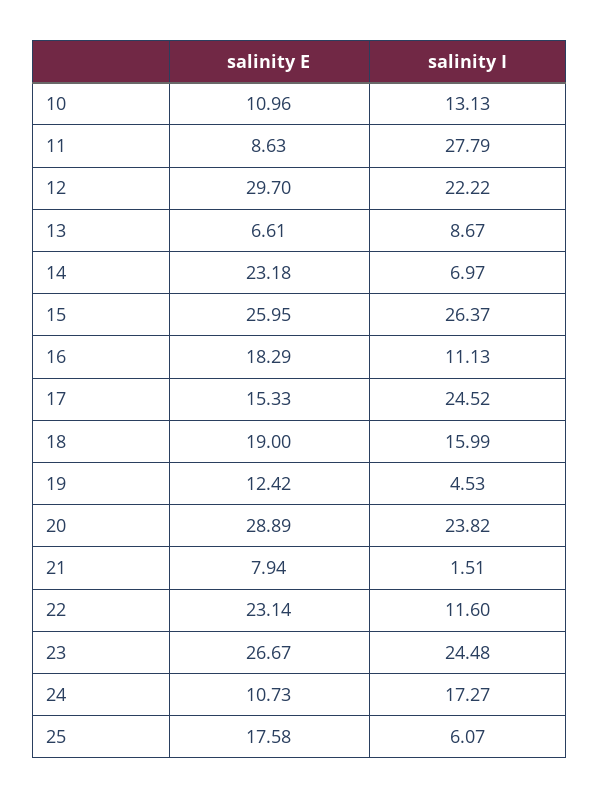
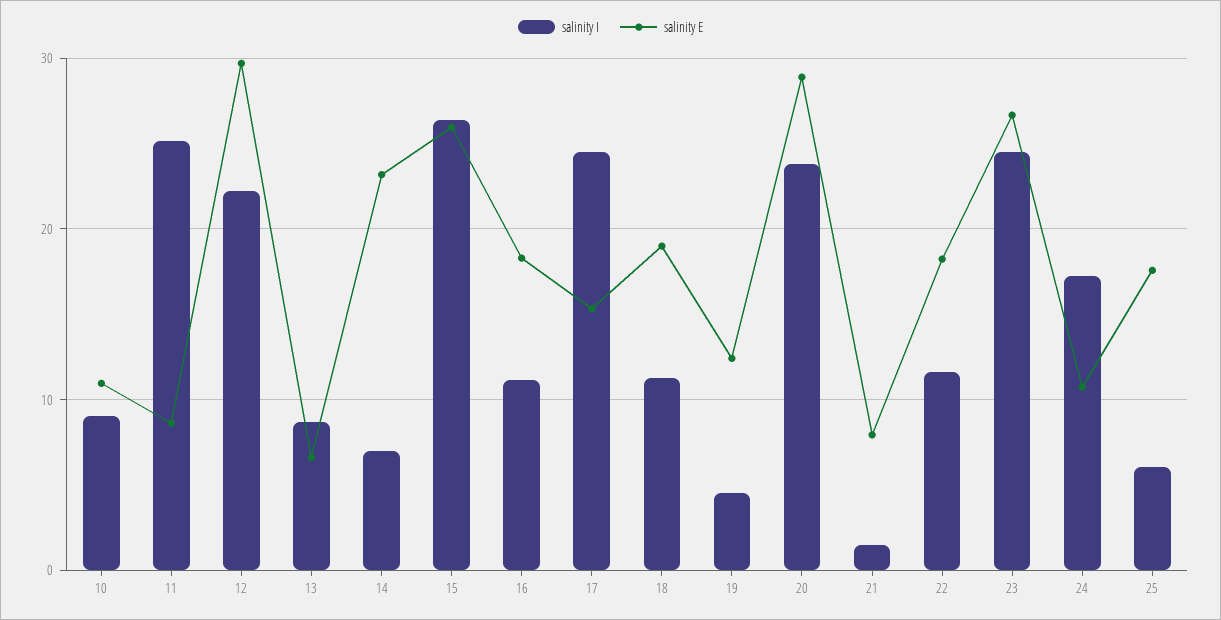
  {
    "salinity E": {
      "10": 10.96,
      "11": 8.63,
      "12": 29.7,
      "13": 6.61,
      "14": 23.18,
      "15": 25.95,
      "16": 18.29,
      "17": 15.33,
      "18": 19,
      "19": 12.42,
      "20": 28.89,
      "21": 7.94,
-     "22": 23.14,
+     "22": 18,
      "23": 26.67,
      "24": 10.73,
      "25": 17.58
    },
    "salinity I": {
-     "10": 13.13,
+     "10": 9,
-     "11": 27.79,
+     "11": 25,
      "12": 22.22,
      "13": 8.67,
      "14": 6.97,
      "15": 26.37,
      "16": 11.13,
      "17": 24.52,
-     "18": 15.99,
+     "18": 11,
      "19": 4.53,
      "20": 23.82,
      "21": 1.51,
      "22": 11.6,
      "23": 24.48,
      "24": 17.27,
      "25": 6.07
    }
  }

